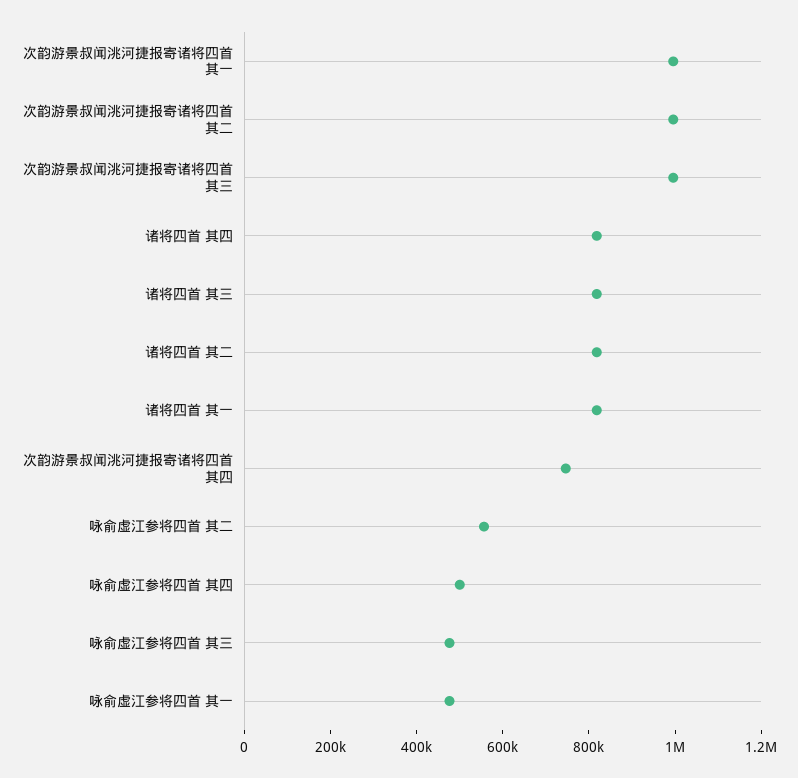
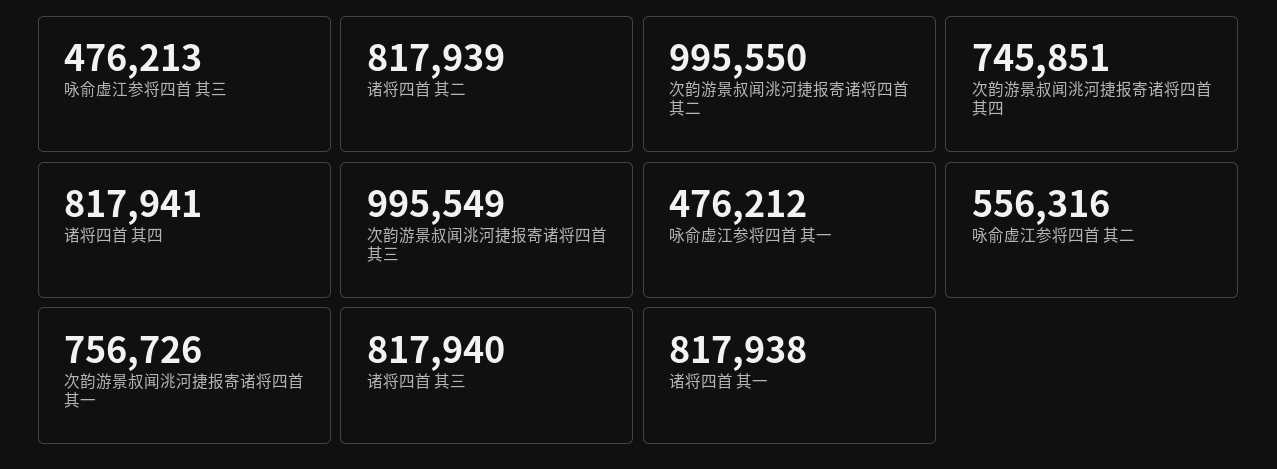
  {
-   "次韵游景叔闻洮河捷报寄诸将四首 其一": 1000000,
+   "次韵游景叔闻洮河捷报寄诸将四首 其一": 756726,
    "次韵游景叔闻洮河捷报寄诸将四首 其二": 995550,
    "次韵游景叔闻洮河捷报寄诸将四首 其三": 995549,
    "诸将四首 其四": 817941,
    "诸将四首 其三": 817940,
    "诸将四首 其二": 817939,
    "诸将四首 其一": 817938,
    "次韵游景叔闻洮河捷报寄诸将四首 其四": 745851,
    "咏俞虚江参将四首 其二": 556316,
-   "咏俞虚江参将四首 其四": 500000,
    "咏俞虚江参将四首 其三": 476213,
    "咏俞虚江参将四首 其一": 476212
  }

